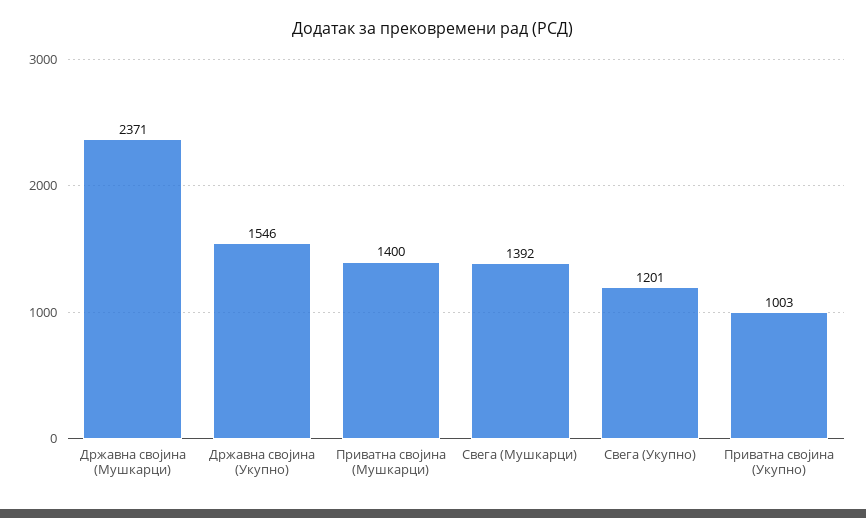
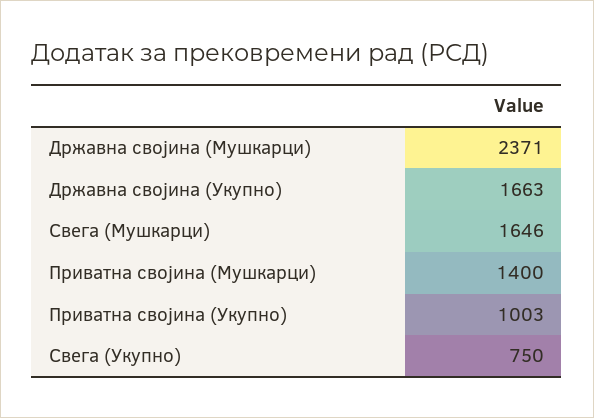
  {
    "Државна својина (Мушкарци)": 2371,
-   "Државна својина (Укупно)": 1546,
+   "Државна својина (Укупно)": 1663,
    "Приватна својина (Мушкарци)": 1400,
-   "Свега (Мушкарци)": 1392,
+   "Свега (Мушкарци)": 1646,
-   "Свега (Укупно)": 1201,
+   "Свега (Укупно)": 750,
    "Приватна својина (Укупно)": 1003
  }

